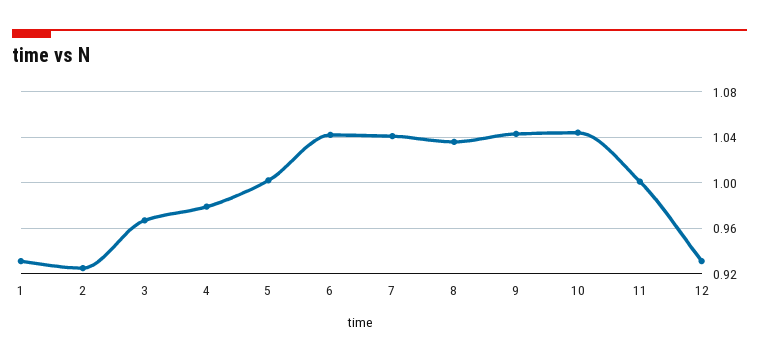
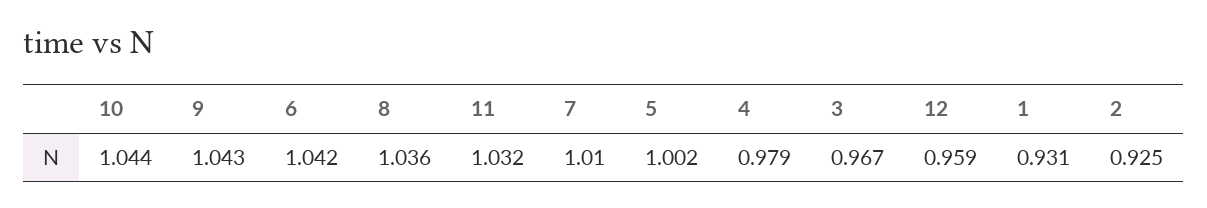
  {
    "1": 0.931,
    "2": 0.925,
    "3": 0.967,
    "4": 0.979,
    "5": 1.002,
    "6": 1.042,
-   "7": 1.04,
+   "7": 1.01,
    "8": 1.036,
    "9": 1.043,
    "10": 1.044,
-   "11": 1,
+   "11": 1.032,
-   "12": 0.93
+   "12": 0.959
  }

